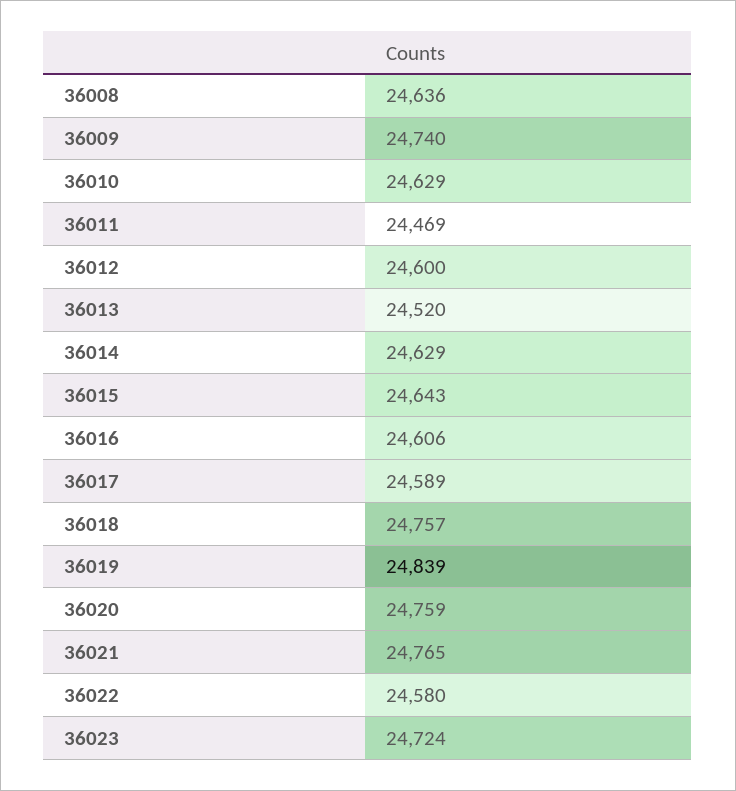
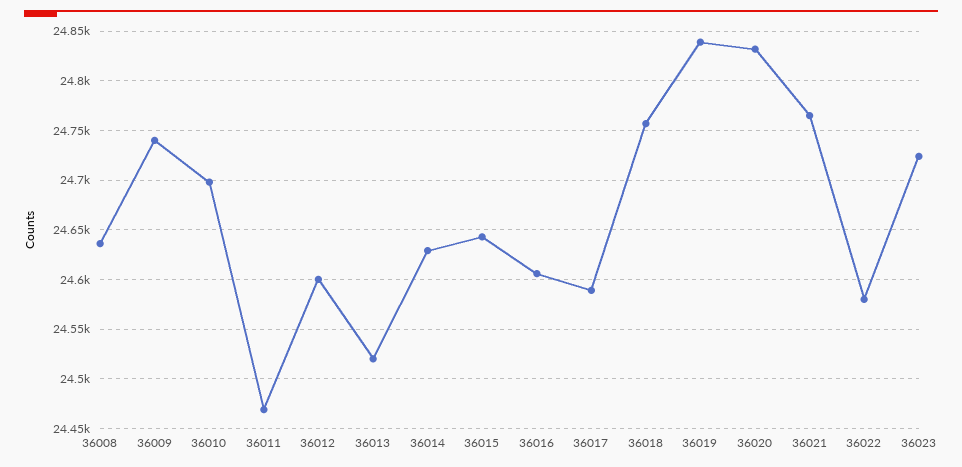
  {
    "36008": 24636,
    "36009": 24740,
-   "36010": 24629,
+   "36010": 24700,
    "36011": 24469,
    "36012": 24600,
    "36013": 24520,
    "36014": 24629,
    "36015": 24643,
    "36016": 24606,
    "36017": 24589,
    "36018": 24757,
    "36019": 24839,
-   "36020": 24759,
+   "36020": 24830,
    "36021": 24765,
    "36022": 24580,
    "36023": 24724
  }

